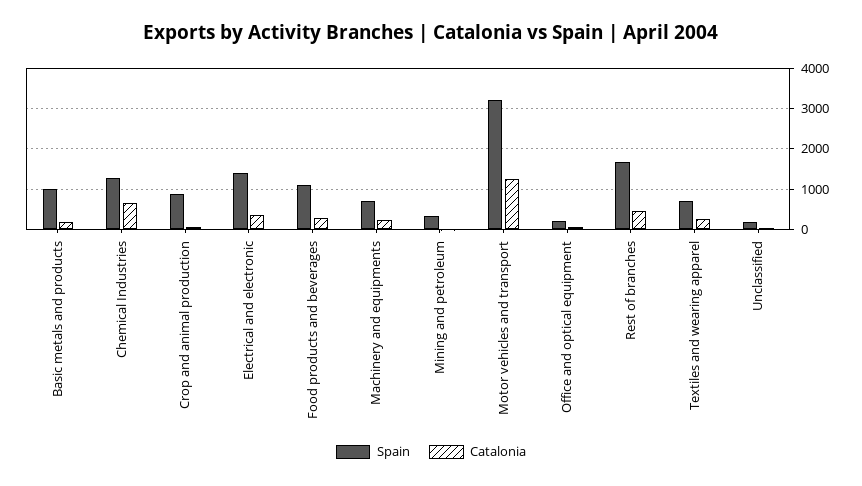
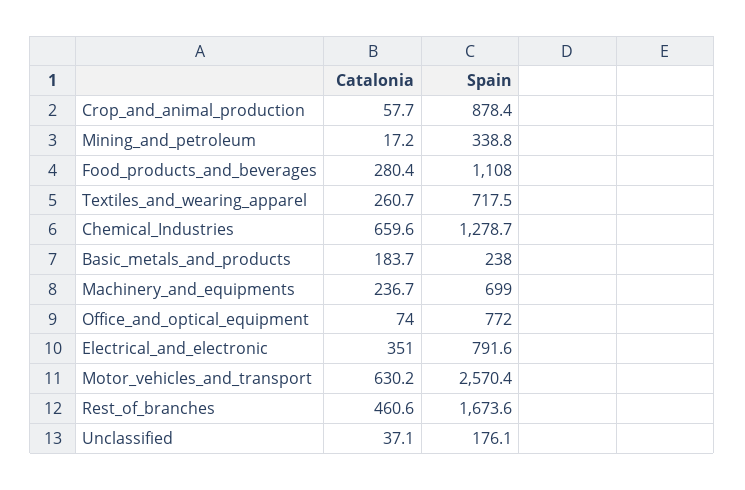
  {
    "Spain": {
-     "Basic metals and products": 1000,
+     "Basic metals and products": 238,
      "Chemical Industries": 1278.7,
      "Crop and animal production": 878.4,
-     "Electrical and electronic": 1400,
+     "Electrical and electronic": 791.6,
      "Food products and beverages": 1108,
      "Machinery and equipments": 699,
      "Mining and petroleum": 338.8,
-     "Motor vehicles and transport": 3200,
+     "Motor vehicles and transport": 2570.4,
-     "Office and optical equipment": 200,
+     "Office and optical equipment": 772,
      "Rest of branches": 1673.6,
      "Textiles and wearing apparel": 717.5,
      "Unclassified": 176.1
    },
    "Catalonia": {
      "Basic metals and products": 183.7,
      "Chemical Industries": 659.6,
      "Crop and animal production": 57.7,
      "Electrical and electronic": 351,
      "Food products and beverages": 280.4,
      "Machinery and equipments": 236.7,
      "Mining and petroleum": 17.2,
-     "Motor vehicles and transport": 1200,
+     "Motor vehicles and transport": 630.2,
      "Office and optical equipment": 74,
      "Rest of branches": 460.6,
      "Textiles and wearing apparel": 260.7,
      "Unclassified": 37.1
    }
  }

